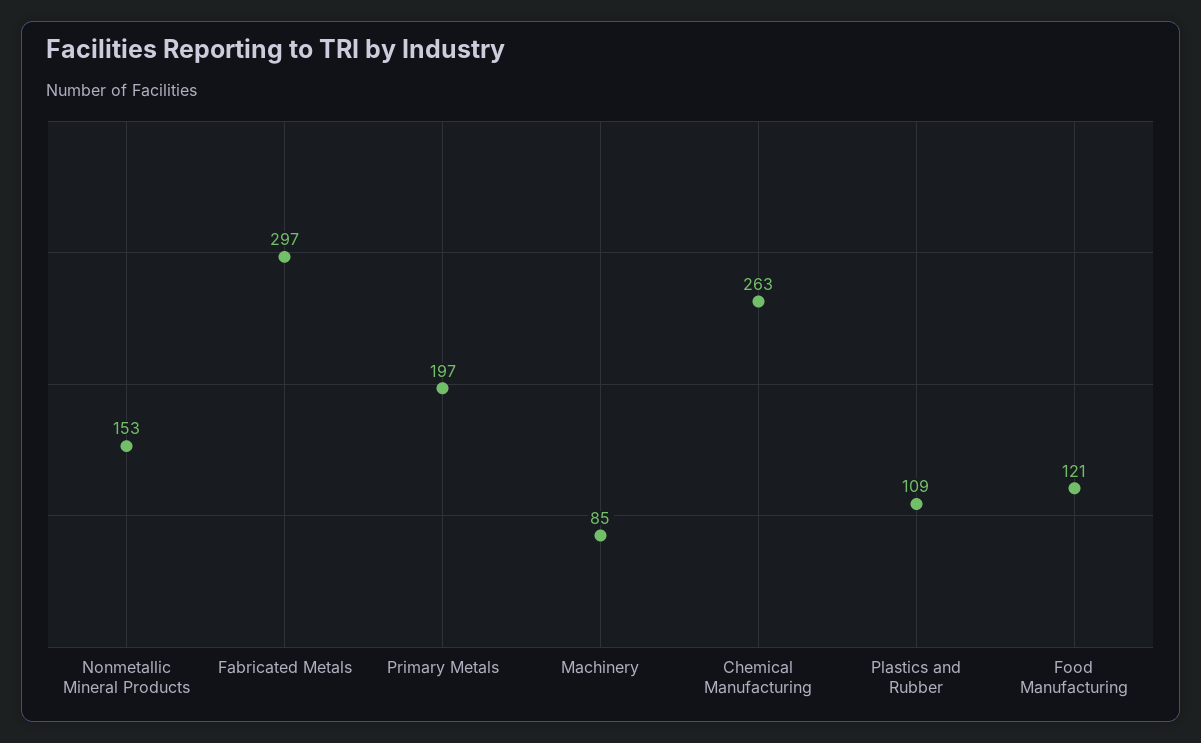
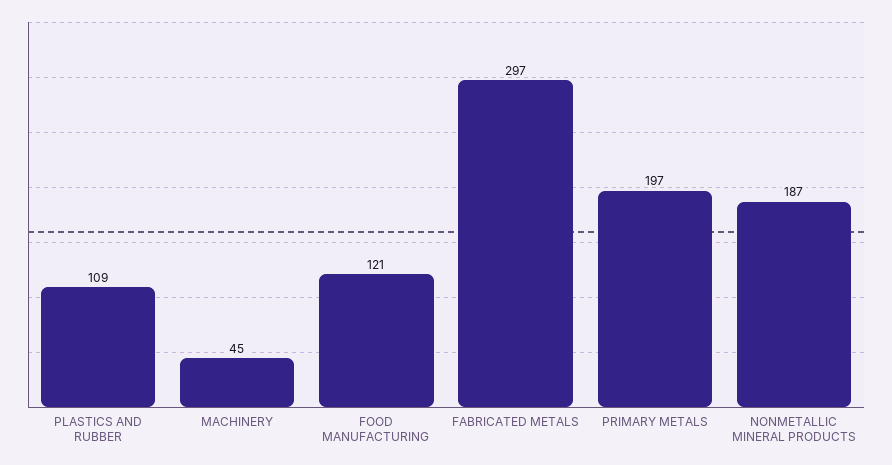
  {
-   "Nonmetallic Mineral Products": 153,
+   "Nonmetallic Mineral Products": 187,
    "Fabricated Metals": 297,
    "Primary Metals": 197,
-   "Machinery": 85,
+   "Machinery": 45,
-   "Chemical Manufacturing": 263,
    "Plastics and Rubber": 109,
    "Food Manufacturing": 121
  }

